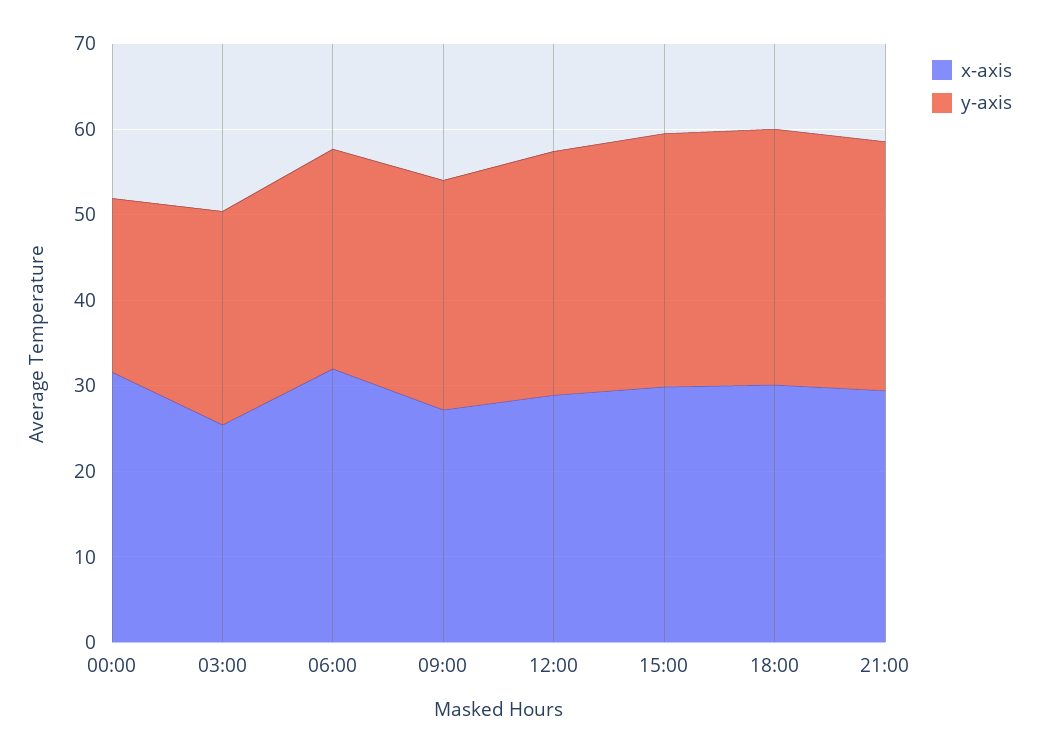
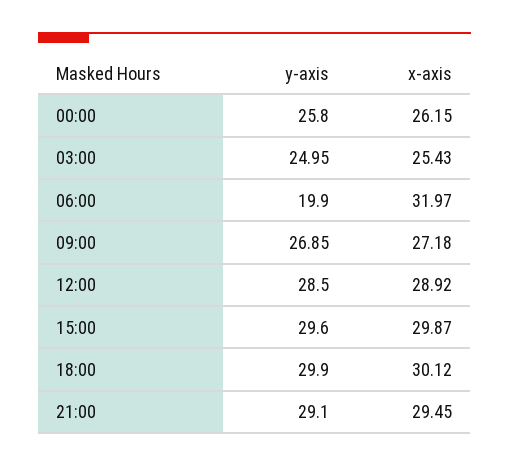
  {
    "x-axis": {
-     "00:00": 32,
+     "00:00": 26.15,
      "03:00": 25.43,
      "06:00": 31.97,
      "09:00": 27.18,
      "12:00": 28.92,
      "15:00": 29.87,
      "18:00": 30.12,
      "21:00": 29.45
    },
    "y-axis": {
-     "00:00": 20,
+     "00:00": 25.8,
      "03:00": 24.95,
-     "06:00": 26,
+     "06:00": 19.9,
      "09:00": 26.85,
      "12:00": 28.5,
      "15:00": 29.6,
      "18:00": 29.9,
      "21:00": 29.1
    }
  }

